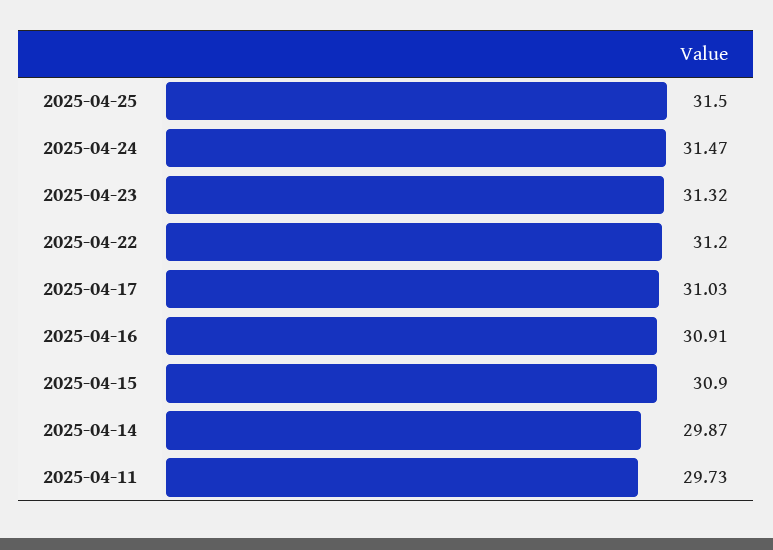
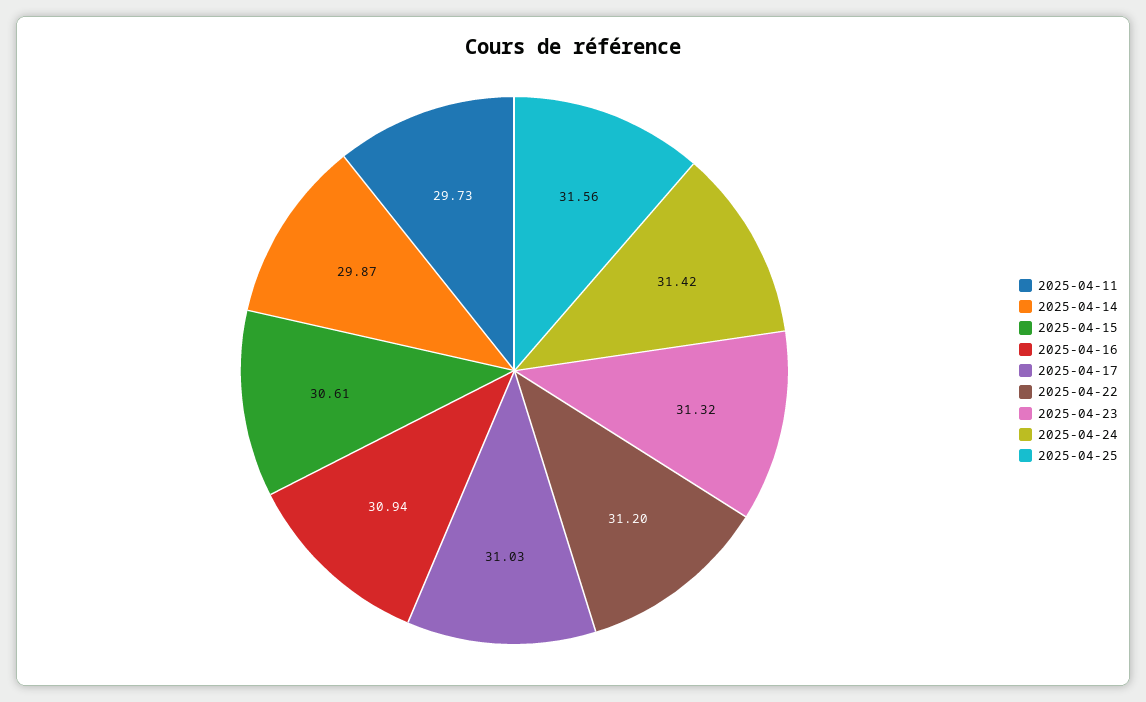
  {
-   "2025-04-25": 31.5,
+   "2025-04-25": 31.56,
-   "2025-04-24": 31.47,
+   "2025-04-24": 31.42,
    "2025-04-23": 31.32,
    "2025-04-22": 31.2,
    "2025-04-17": 31.03,
-   "2025-04-16": 30.91,
+   "2025-04-16": 30.94,
-   "2025-04-15": 30.9,
+   "2025-04-15": 30.61,
    "2025-04-14": 29.87,
    "2025-04-11": 29.73
  }

